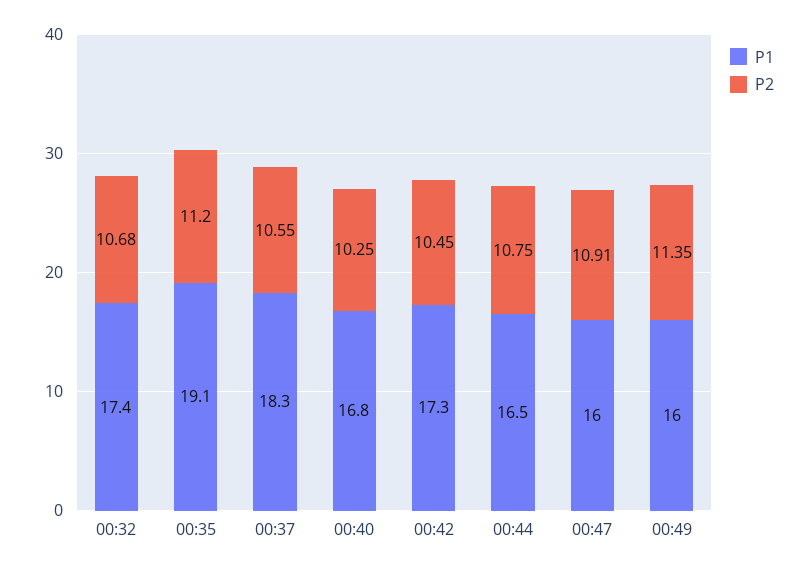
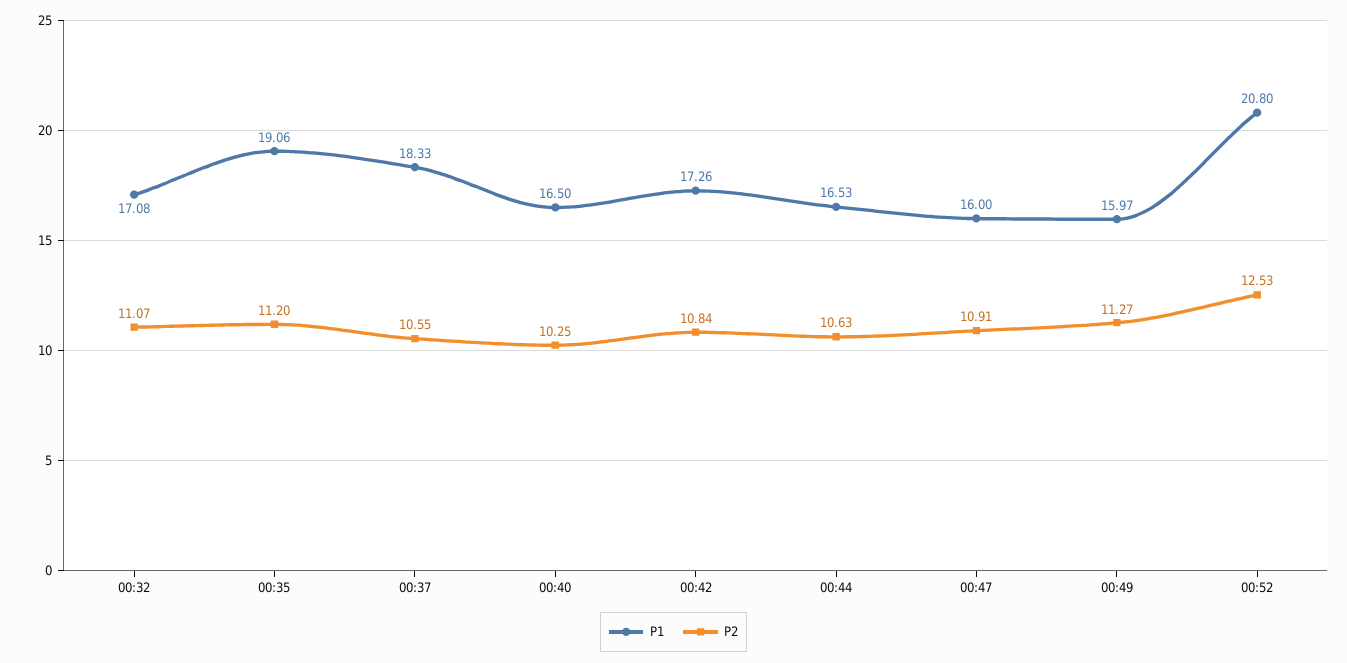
  {
    "P1": {
-     "00:32": 17.4,
+     "00:32": 17.08,
      "00:35": 19.06,
      "00:37": 18.33,
-     "00:40": 16.8,
+     "00:40": 16.5,
      "00:42": 17.26,
      "00:44": 16.53,
      "00:47": 16,
-     "00:49": 15.97
+     "00:49": 15.97,
+     "00:52": 20.8
    },
    "P2": {
-     "00:32": 10.68,
+     "00:32": 11.07,
      "00:35": 11.2,
      "00:37": 10.55,
      "00:40": 10.25,
-     "00:42": 10.45,
+     "00:42": 10.84,
-     "00:44": 10.75,
+     "00:44": 10.63,
      "00:47": 10.91,
-     "00:49": 11.35
+     "00:49": 11.27,
+     "00:52": 12.53
    }
  }

